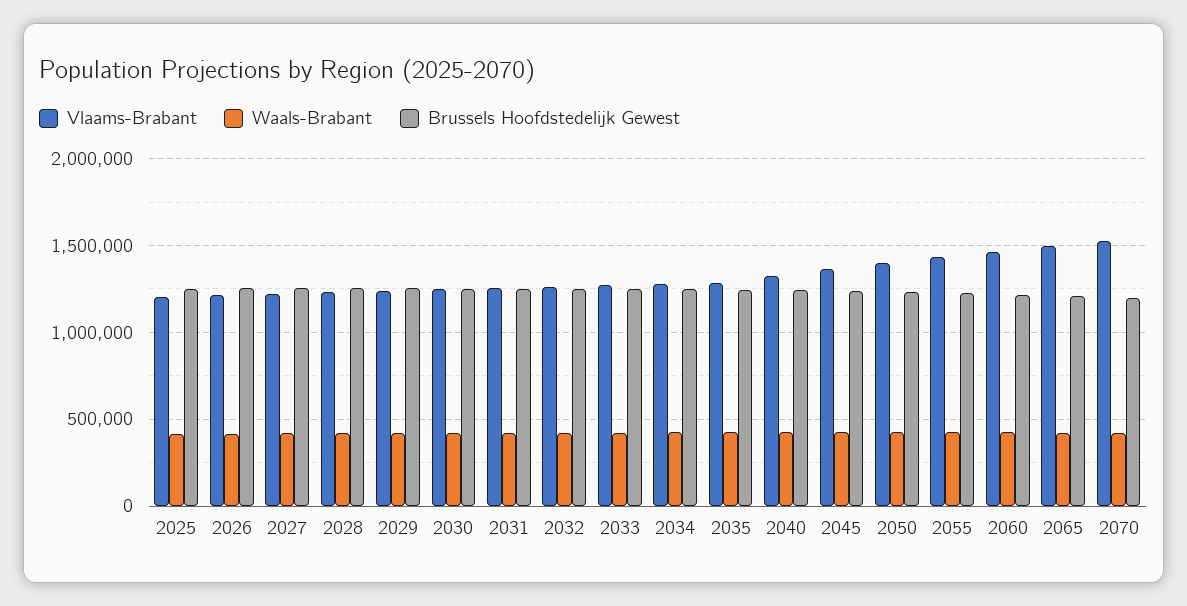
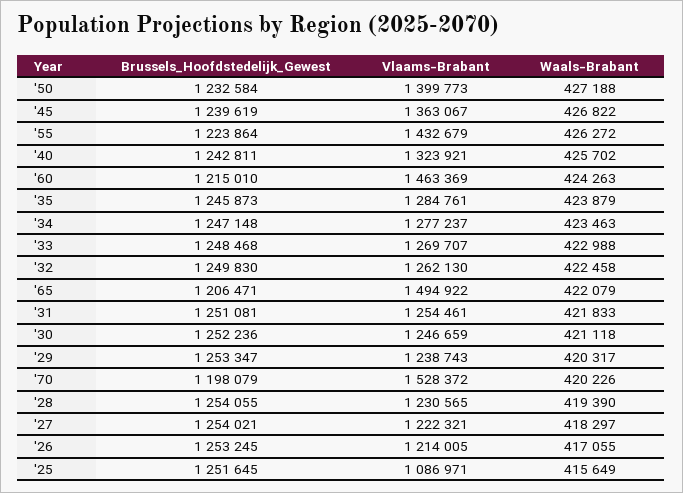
  {
    "Vlaams-Brabant": {
-     "2025": 1200000,
+     "2025": 1086971,
      "2026": 1214005,
      "2027": 1222321,
      "2028": 1230565,
      "2029": 1238743,
      "2030": 1246659,
      "2031": 1254461,
      "2032": 1262130,
      "2033": 1269707,
      "2034": 1277237,
      "2035": 1284761,
      "2040": 1323921,
      "2045": 1363067,
      "2050": 1399773,
      "2055": 1432679,
      "2060": 1463369,
      "2065": 1494922,
      "2070": 1528372
    },
    "Waals-Brabant": {
      "2025": 415649,
      "2026": 417055,
      "2027": 418297,
      "2028": 419390,
      "2029": 420317,
      "2030": 421118,
      "2031": 421833,
      "2032": 422458,
      "2033": 422988,
      "2034": 423463,
      "2035": 423879,
      "2040": 425702,
      "2045": 426822,
      "2050": 427188,
      "2055": 426272,
      "2060": 424263,
      "2065": 422079,
      "2070": 420226
    },
    "Brussels Hoofdstedelijk Gewest": {
      "2025": 1251645,
      "2026": 1253245,
      "2027": 1254021,
      "2028": 1254055,
      "2029": 1253347,
      "2030": 1252236,
      "2031": 1251081,
      "2032": 1249830,
      "2033": 1248468,
      "2034": 1247148,
      "2035": 1245873,
      "2040": 1242811,
      "2045": 1239619,
      "2050": 1232584,
      "2055": 1223864,
      "2060": 1215010,
      "2065": 1206471,
      "2070": 1198079
    }
  }

